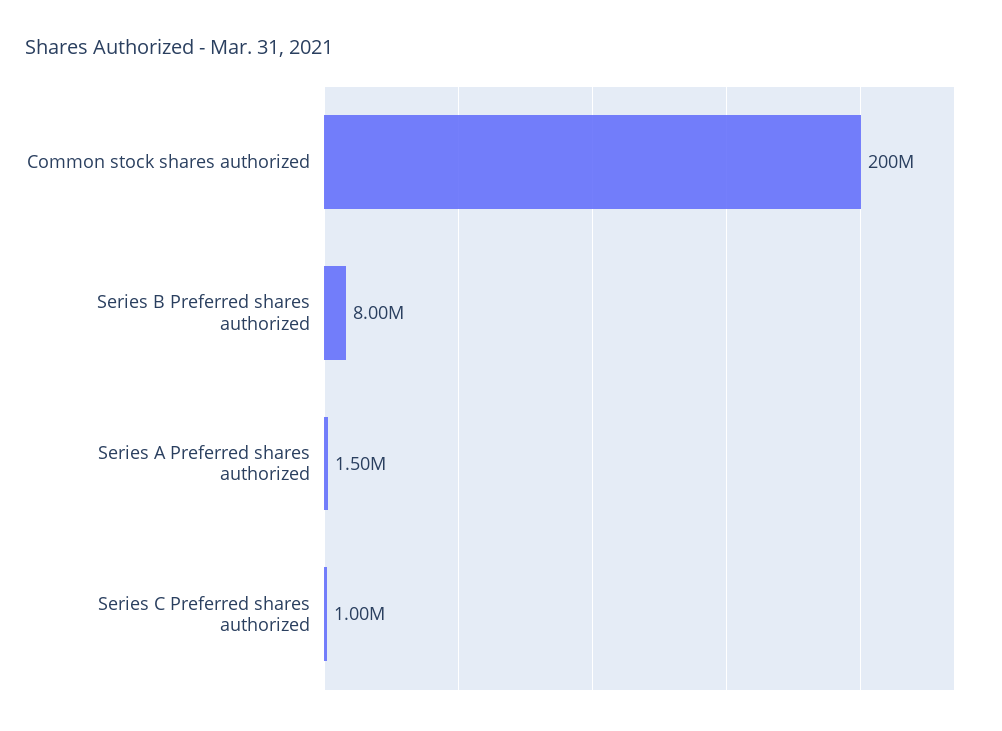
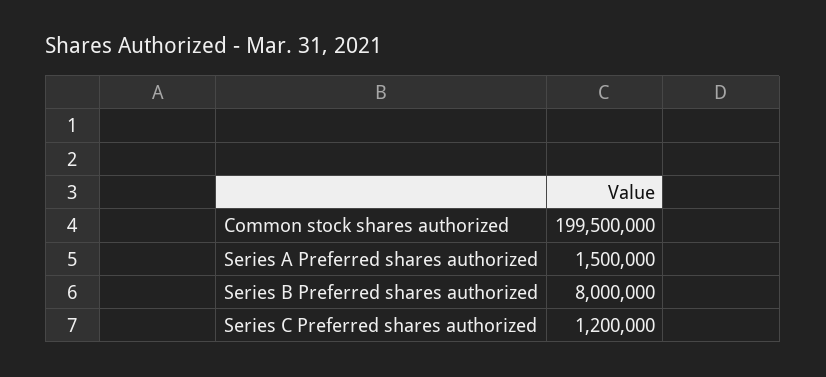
  {
    "Common stock shares authorized": 199500000,
    "Series B Preferred shares authorized": 8000000,
    "Series A Preferred shares authorized": 1500000,
-   "Series C Preferred shares authorized": 1000000
+   "Series C Preferred shares authorized": 1200000
  }

